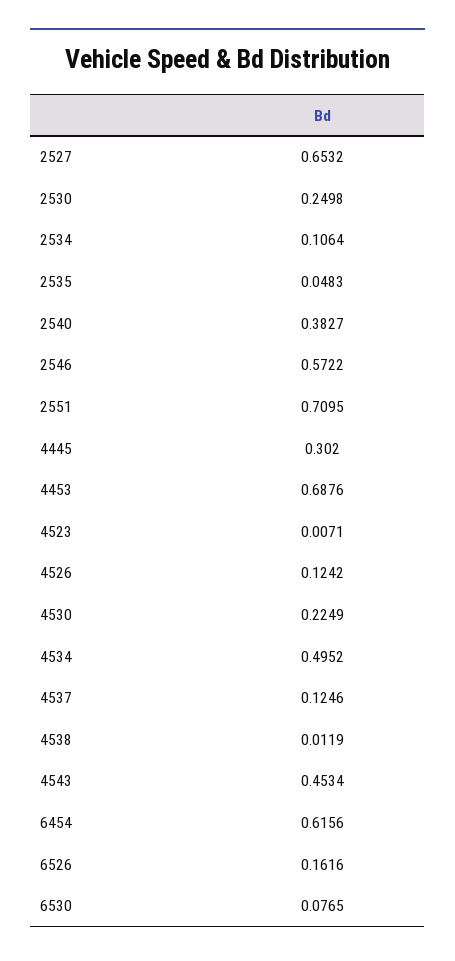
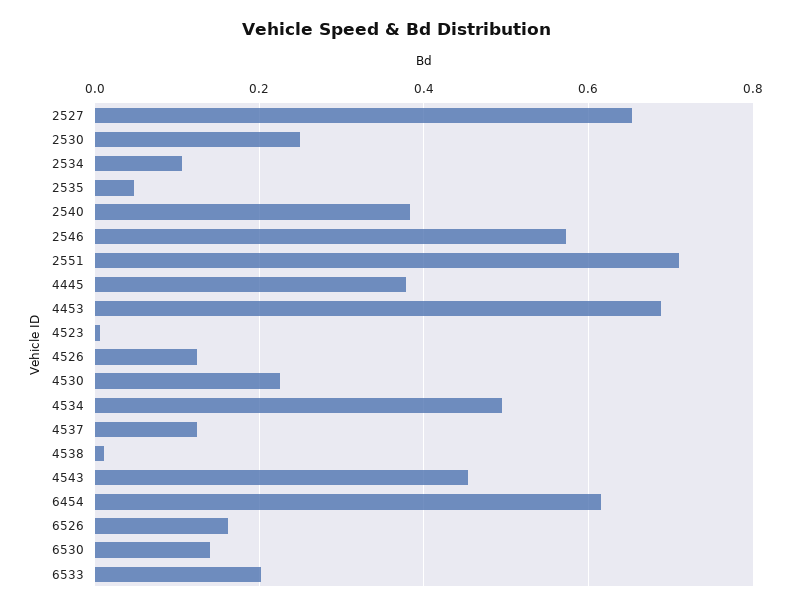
  {
    "2527": 0.6532,
    "2530": 0.2498,
    "2534": 0.1064,
    "2535": 0.0483,
    "2540": 0.3827,
    "2546": 0.5722,
    "2551": 0.7095,
-   "4445": 0.302,
+   "4445": 0.38,
    "4453": 0.6876,
    "4523": 0.0071,
    "4526": 0.1242,
    "4530": 0.2249,
    "4534": 0.4952,
    "4537": 0.1246,
    "4538": 0.0119,
    "4543": 0.4534,
    "6454": 0.6156,
    "6526": 0.1616,
-   "6530": 0.0765
+   "6530": 0.14,
+   "6533": 0.2
  }

